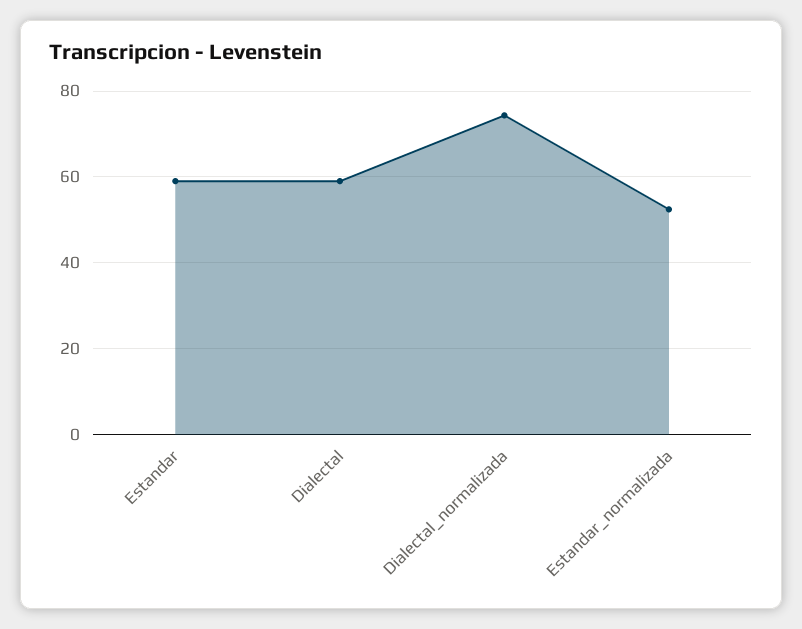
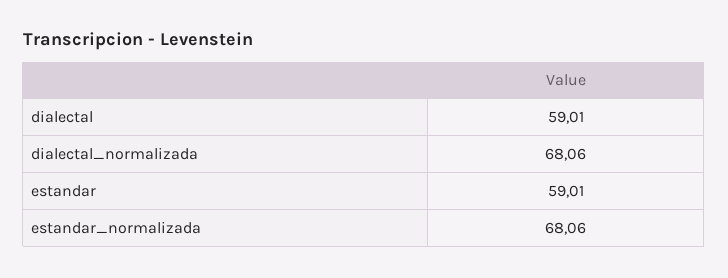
  {
    "Estandar": 59.01,
    "Dialectal": 59.01,
-   "Dialectal_normalizada": 74,
+   "Dialectal_normalizada": 68.06,
-   "Estandar_normalizada": 52
+   "Estandar_normalizada": 68.06
  }

